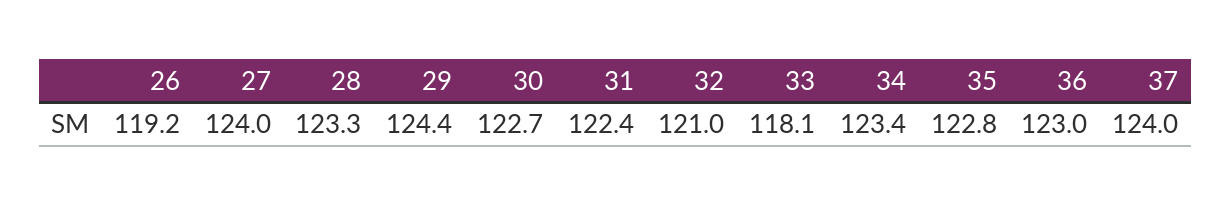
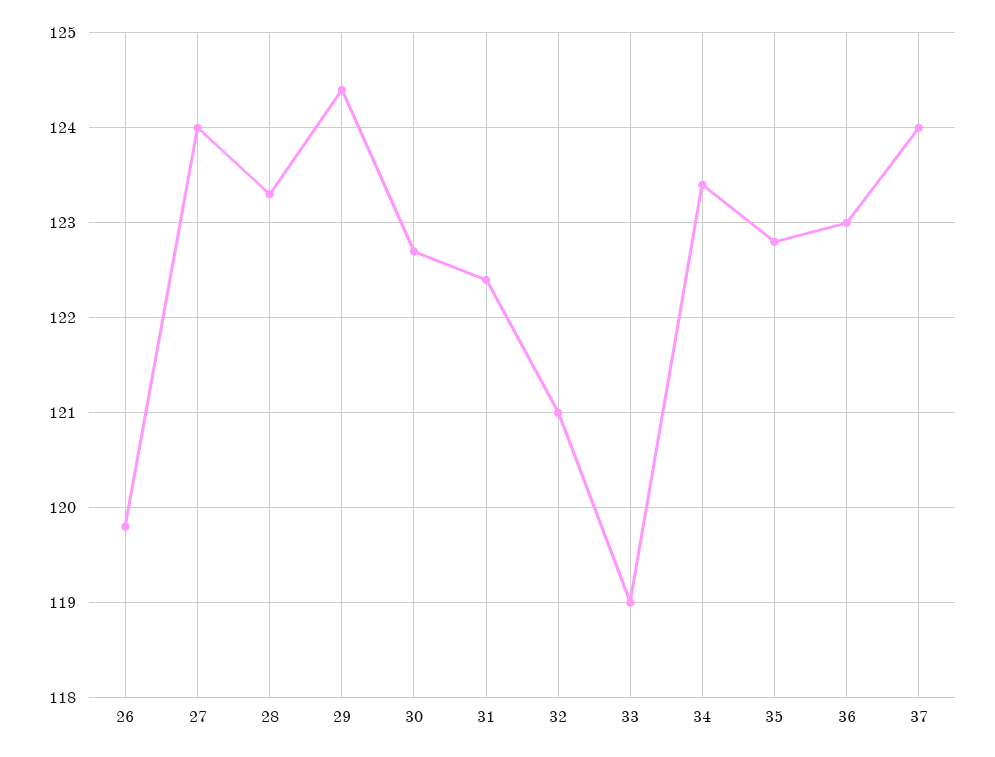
  {
-   "26": 119.2,
+   "26": 119.8,
    "27": 124,
    "28": 123.3,
    "29": 124.4,
    "30": 122.7,
    "31": 122.4,
    "32": 121,
-   "33": 118.1,
+   "33": 119,
    "34": 123.4,
    "35": 122.8,
    "36": 123,
    "37": 124
  }

